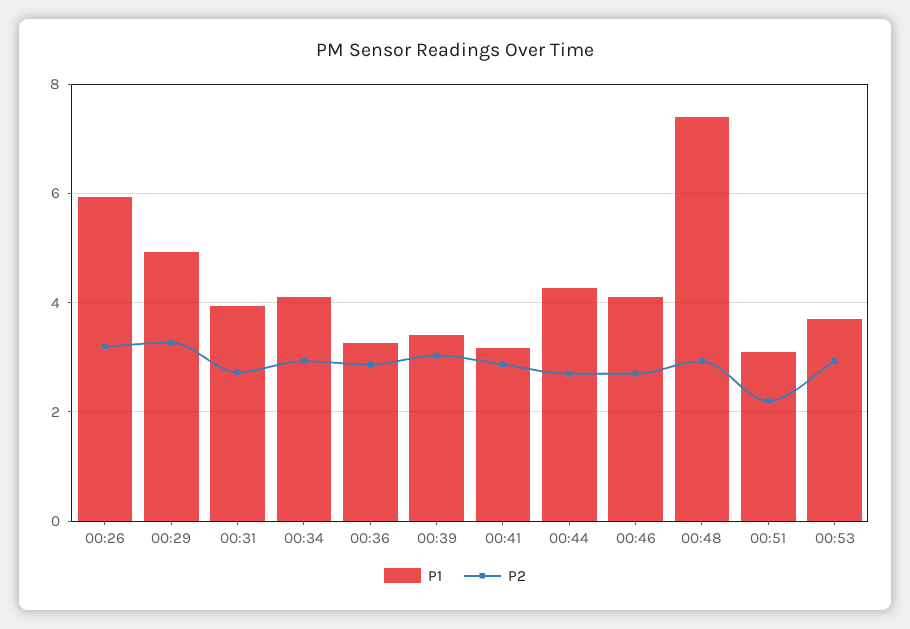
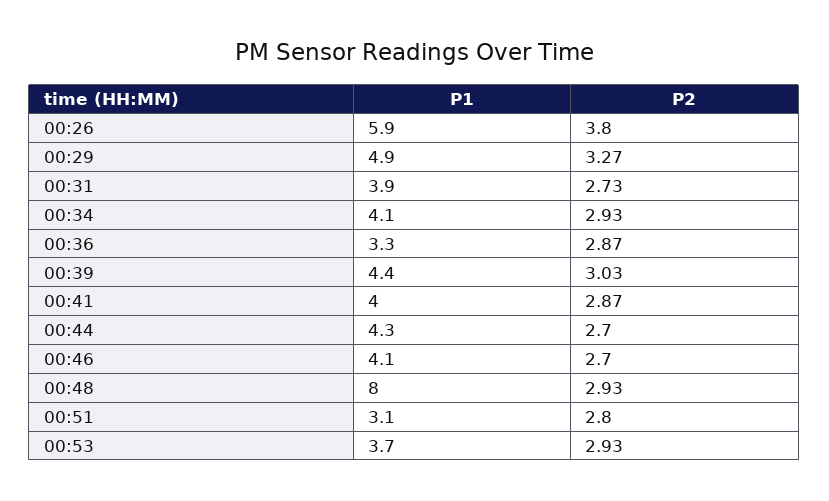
  {
    "P1": {
      "00:26": 5.9,
      "00:29": 4.9,
      "00:31": 3.9,
      "00:34": 4.1,
      "00:36": 3.3,
-     "00:39": 3.4,
+     "00:39": 4.4,
-     "00:41": 3.2,
+     "00:41": 4,
      "00:44": 4.3,
      "00:46": 4.1,
-     "00:48": 7.4,
+     "00:48": 8,
      "00:51": 3.1,
      "00:53": 3.7
    },
    "P2": {
-     "00:26": 3.2,
+     "00:26": 3.8,
      "00:29": 3.27,
      "00:31": 2.73,
      "00:34": 2.93,
      "00:36": 2.87,
      "00:39": 3.03,
      "00:41": 2.87,
      "00:44": 2.7,
      "00:46": 2.7,
      "00:48": 2.93,
-     "00:51": 2.2,
+     "00:51": 2.8,
      "00:53": 2.93
    }
  }

